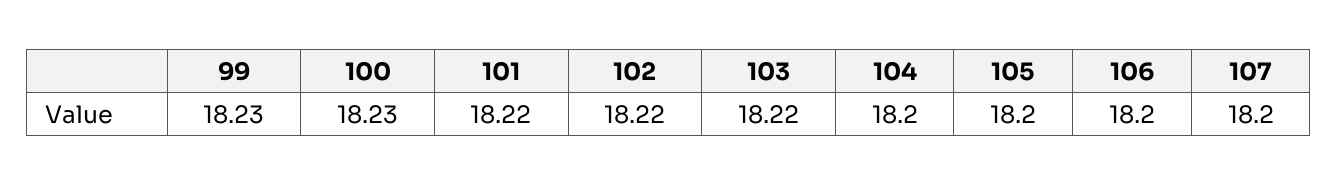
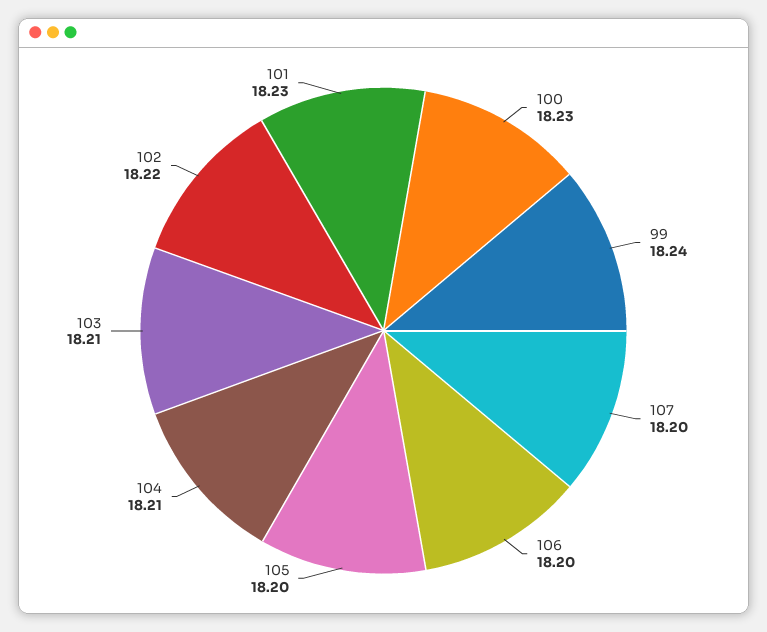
  {
-   "99": 18.23,
+   "99": 18.24,
    "100": 18.23,
-   "101": 18.22,
+   "101": 18.23,
    "102": 18.22,
-   "103": 18.22,
+   "103": 18.21,
-   "104": 18.2,
+   "104": 18.21,
    "105": 18.2,
    "106": 18.2,
    "107": 18.2
  }

